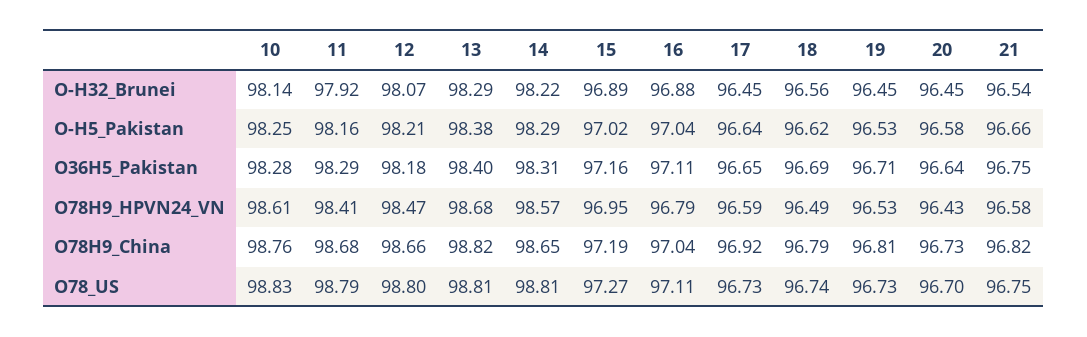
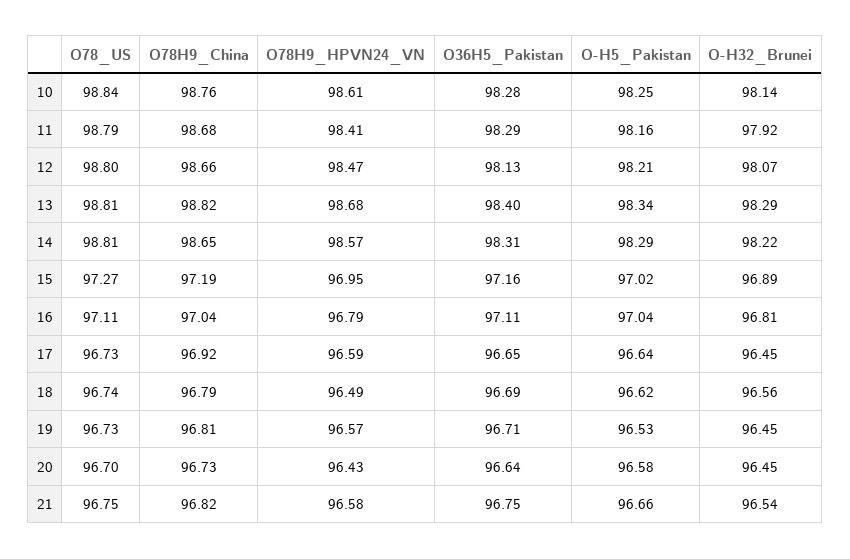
  {
    "10": {
      "O-H32_Brunei": 98.14,
      "O-H5_Pakistan": 98.25,
      "O36H5_Pakistan": 98.28,
      "O78H9_HPVN24_VN": 98.61,
      "O78H9_China": 98.76,
-     "O78_US": 98.83
+     "O78_US": 98.84
    },
    "11": {
      "O-H32_Brunei": 97.92,
      "O-H5_Pakistan": 98.16,
      "O36H5_Pakistan": 98.29,
      "O78H9_HPVN24_VN": 98.41,
      "O78H9_China": 98.68,
      "O78_US": 98.79
    },
    "12": {
      "O-H32_Brunei": 98.07,
      "O-H5_Pakistan": 98.21,
-     "O36H5_Pakistan": 98.18,
+     "O36H5_Pakistan": 98.13,
      "O78H9_HPVN24_VN": 98.47,
      "O78H9_China": 98.66,
      "O78_US": 98.8
    },
    "13": {
      "O-H32_Brunei": 98.29,
-     "O-H5_Pakistan": 98.38,
+     "O-H5_Pakistan": 98.34,
      "O36H5_Pakistan": 98.4,
      "O78H9_HPVN24_VN": 98.68,
      "O78H9_China": 98.82,
      "O78_US": 98.81
    },
    "14": {
      "O-H32_Brunei": 98.22,
      "O-H5_Pakistan": 98.29,
      "O36H5_Pakistan": 98.31,
      "O78H9_HPVN24_VN": 98.57,
      "O78H9_China": 98.65,
      "O78_US": 98.81
    },
    "15": {
      "O-H32_Brunei": 96.89,
      "O-H5_Pakistan": 97.02,
      "O36H5_Pakistan": 97.16,
      "O78H9_HPVN24_VN": 96.95,
      "O78H9_China": 97.19,
      "O78_US": 97.27
    },
    "16": {
-     "O-H32_Brunei": 96.88,
+     "O-H32_Brunei": 96.81,
      "O-H5_Pakistan": 97.04,
      "O36H5_Pakistan": 97.11,
      "O78H9_HPVN24_VN": 96.79,
      "O78H9_China": 97.04,
      "O78_US": 97.11
    },
    "17": {
      "O-H32_Brunei": 96.45,
      "O-H5_Pakistan": 96.64,
      "O36H5_Pakistan": 96.65,
      "O78H9_HPVN24_VN": 96.59,
      "O78H9_China": 96.92,
      "O78_US": 96.73
    },
    "18": {
      "O-H32_Brunei": 96.56,
      "O-H5_Pakistan": 96.62,
      "O36H5_Pakistan": 96.69,
      "O78H9_HPVN24_VN": 96.49,
      "O78H9_China": 96.79,
      "O78_US": 96.74
    },
    "19": {
      "O-H32_Brunei": 96.45,
      "O-H5_Pakistan": 96.53,
      "O36H5_Pakistan": 96.71,
-     "O78H9_HPVN24_VN": 96.53,
+     "O78H9_HPVN24_VN": 96.57,
      "O78H9_China": 96.81,
      "O78_US": 96.73
    },
    "20": {
      "O-H32_Brunei": 96.45,
      "O-H5_Pakistan": 96.58,
      "O36H5_Pakistan": 96.64,
      "O78H9_HPVN24_VN": 96.43,
      "O78H9_China": 96.73,
      "O78_US": 96.7
    },
    "21": {
      "O-H32_Brunei": 96.54,
      "O-H5_Pakistan": 96.66,
      "O36H5_Pakistan": 96.75,
      "O78H9_HPVN24_VN": 96.58,
      "O78H9_China": 96.82,
      "O78_US": 96.75
    }
  }

